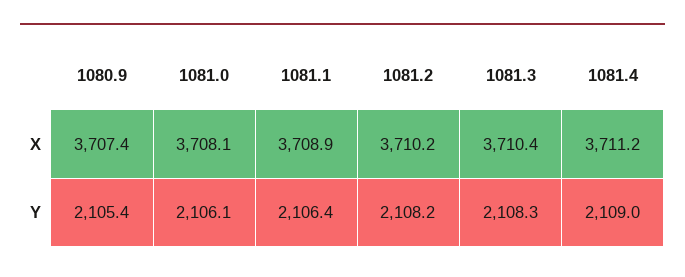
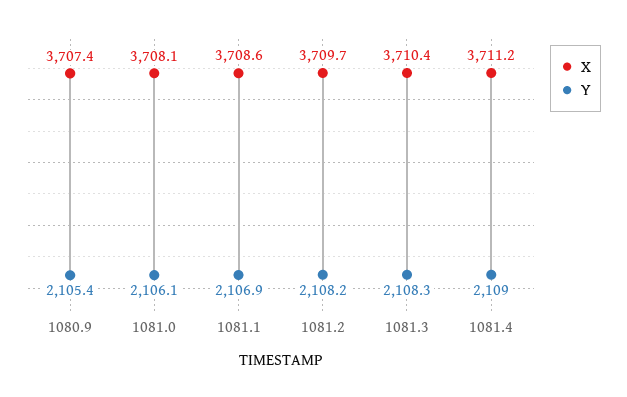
  {
    "X": {
      "1080.9": 3707.4,
      "1081.0": 3708.1,
-     "1081.1": 3708.9,
+     "1081.1": 3708.6,
-     "1081.2": 3710.2,
+     "1081.2": 3709.7,
      "1081.3": 3710.4,
      "1081.4": 3711.2
    },
    "Y": {
      "1080.9": 2105.4,
      "1081.0": 2106.1,
-     "1081.1": 2106.4,
+     "1081.1": 2106.9,
      "1081.2": 2108.2,
      "1081.3": 2108.3,
      "1081.4": 2109
    }
  }

